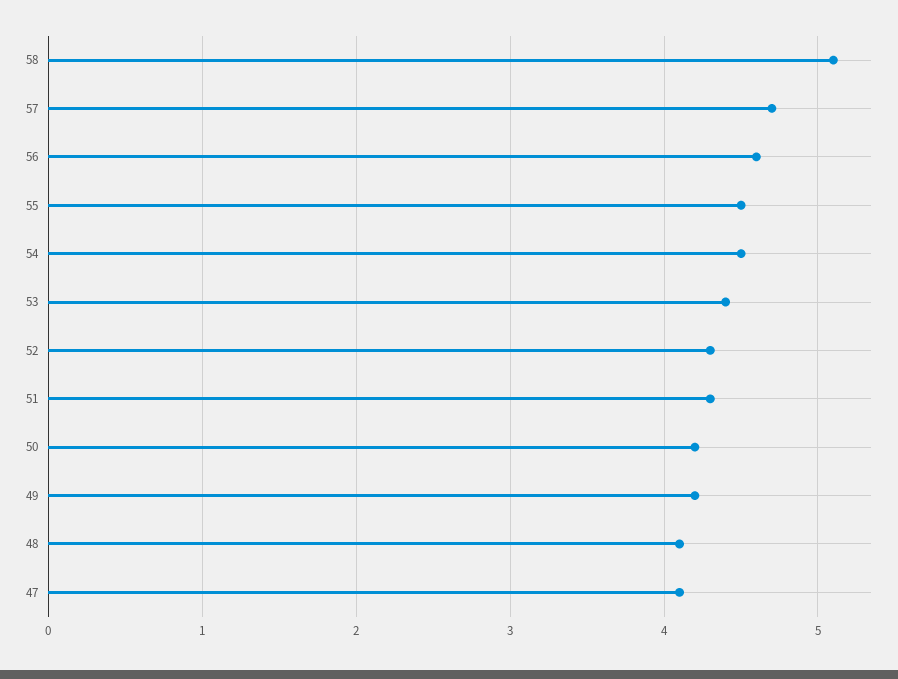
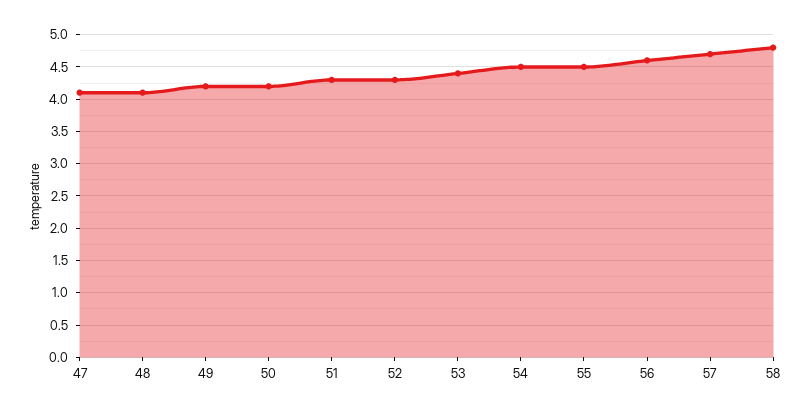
  {
-   "58": 5.1,
+   "58": 4.8,
    "57": 4.7,
    "56": 4.6,
    "55": 4.5,
    "54": 4.5,
    "53": 4.4,
    "52": 4.3,
    "51": 4.3,
    "50": 4.2,
    "49": 4.2,
    "48": 4.1,
    "47": 4.1
  }

